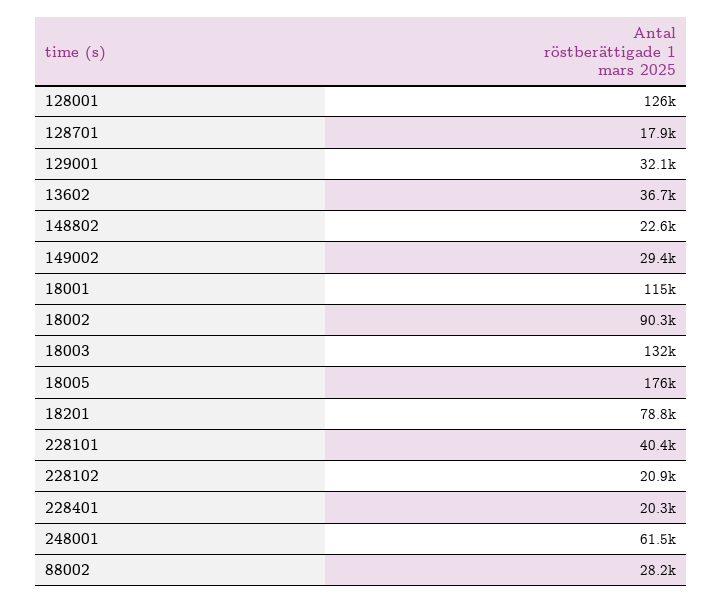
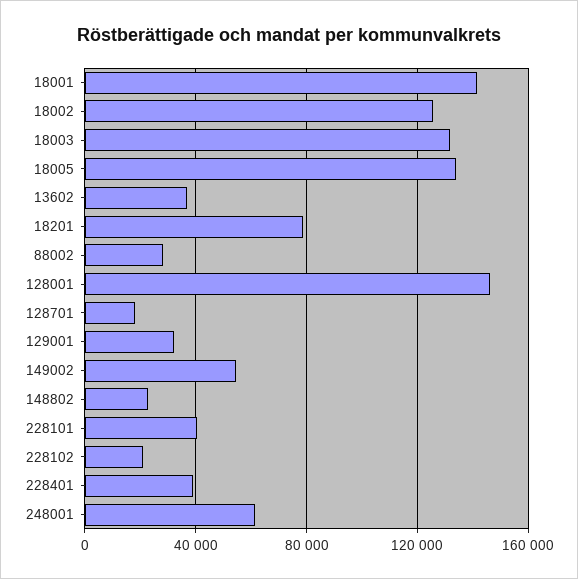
  {
-   "128001": 126000,
+   "128001": 145000,
    "128701": 17900,
    "129001": 32100,
    "13602": 36700,
    "148802": 22600,
-   "149002": 29400,
+   "149002": 55000,
-   "18001": 115000,
+   "18001": 140000,
-   "18002": 90300,
+   "18002": 125000,
    "18003": 132000,
-   "18005": 176000,
+   "18005": 135000,
    "18201": 78800,
    "228101": 40400,
    "228102": 20900,
-   "228401": 20300,
+   "228401": 40000,
    "248001": 61500,
    "88002": 28200
  }

